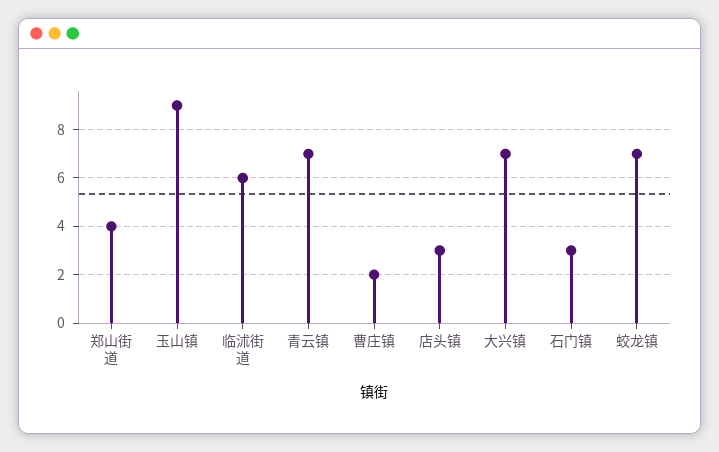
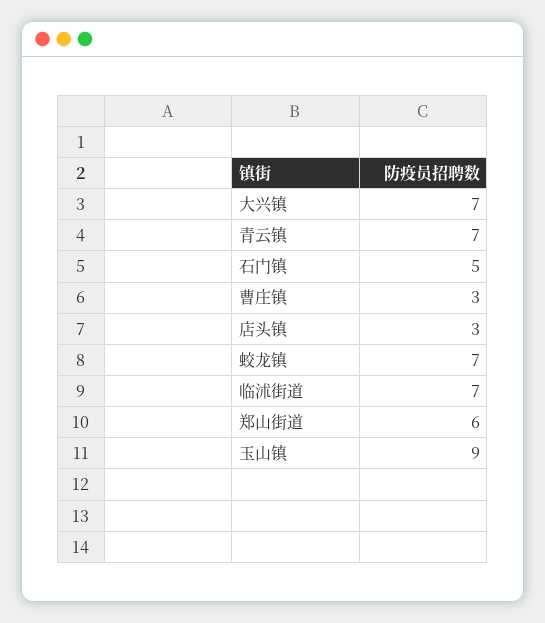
  {
-   "郑山街道": 4,
+   "郑山街道": 6,
    "玉山镇": 9,
-   "临沭街道": 6,
+   "临沭街道": 7,
    "青云镇": 7,
-   "曹庄镇": 2,
+   "曹庄镇": 3,
    "店头镇": 3,
    "大兴镇": 7,
-   "石门镇": 3,
+   "石门镇": 5,
    "蛟龙镇": 7
  }

